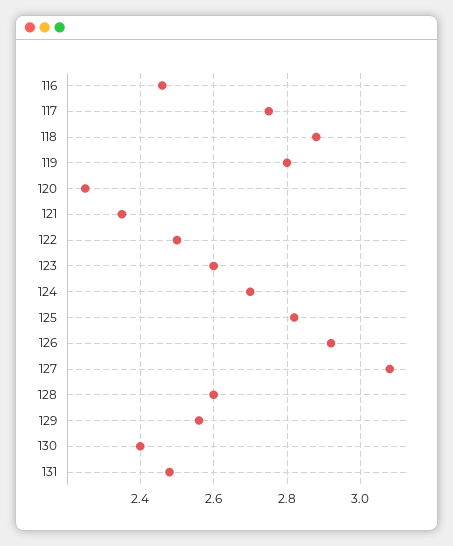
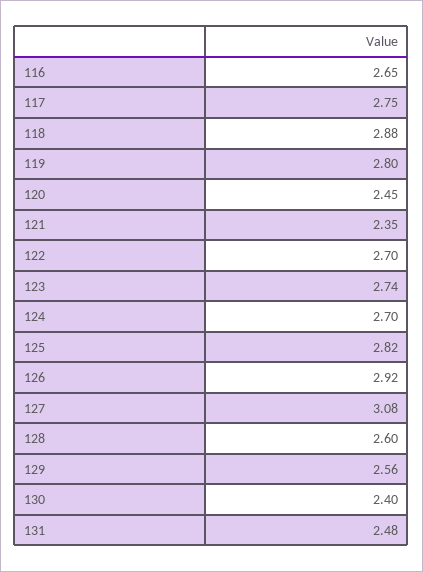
  {
-   "116": 2.45,
+   "116": 2.65,
    "117": 2.75,
    "118": 2.88,
    "119": 2.8,
-   "120": 2.25,
+   "120": 2.45,
    "121": 2.35,
-   "122": 2.5,
+   "122": 2.7,
-   "123": 2.6,
+   "123": 2.74,
    "124": 2.7,
    "125": 2.82,
    "126": 2.92,
    "127": 3.08,
    "128": 2.6,
    "129": 2.56,
    "130": 2.4,
    "131": 2.48
  }

